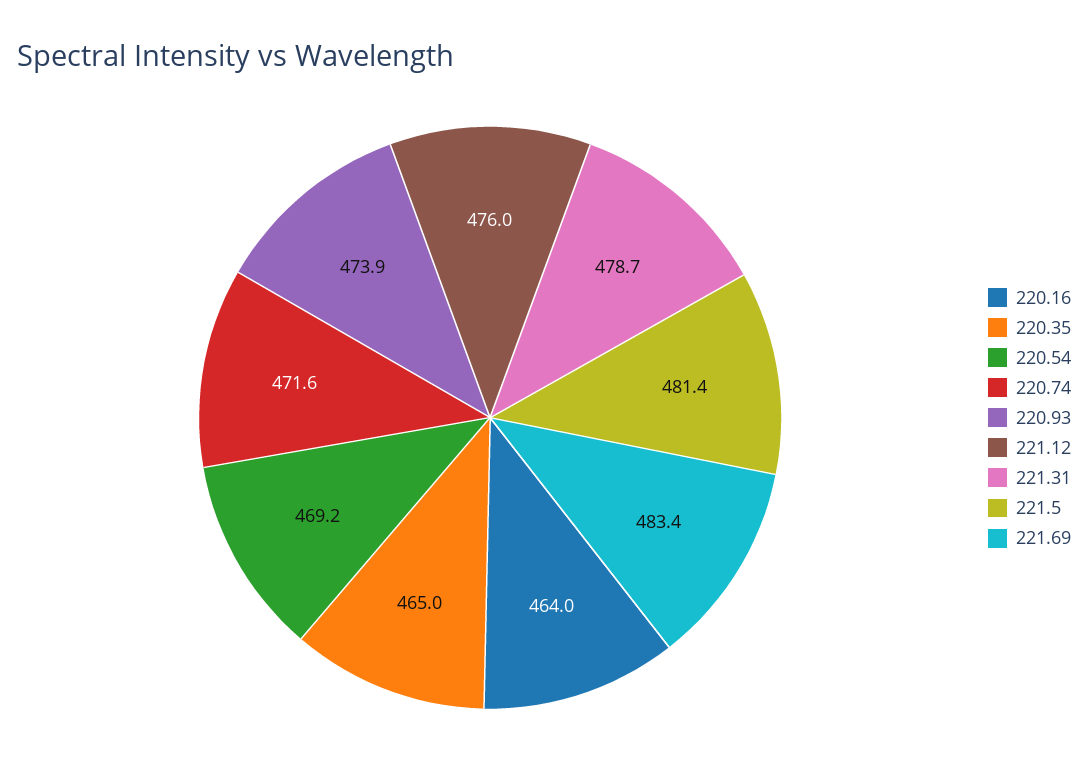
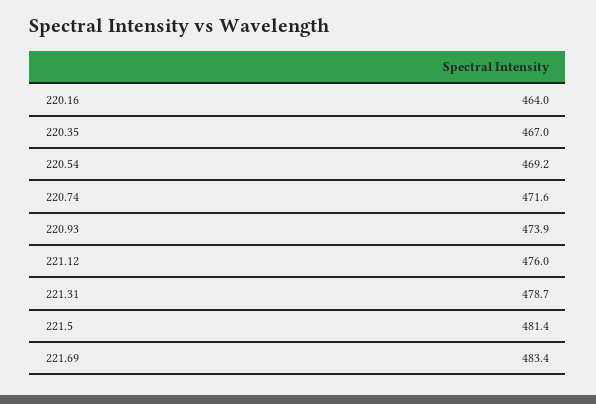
  {
    "220.16": 464,
-   "220.35": 465,
+   "220.35": 467,
    "220.54": 469.2,
    "220.74": 471.6,
    "220.93": 473.9,
    "221.12": 476,
    "221.31": 478.7,
    "221.5": 481.4,
    "221.69": 483.4
  }

